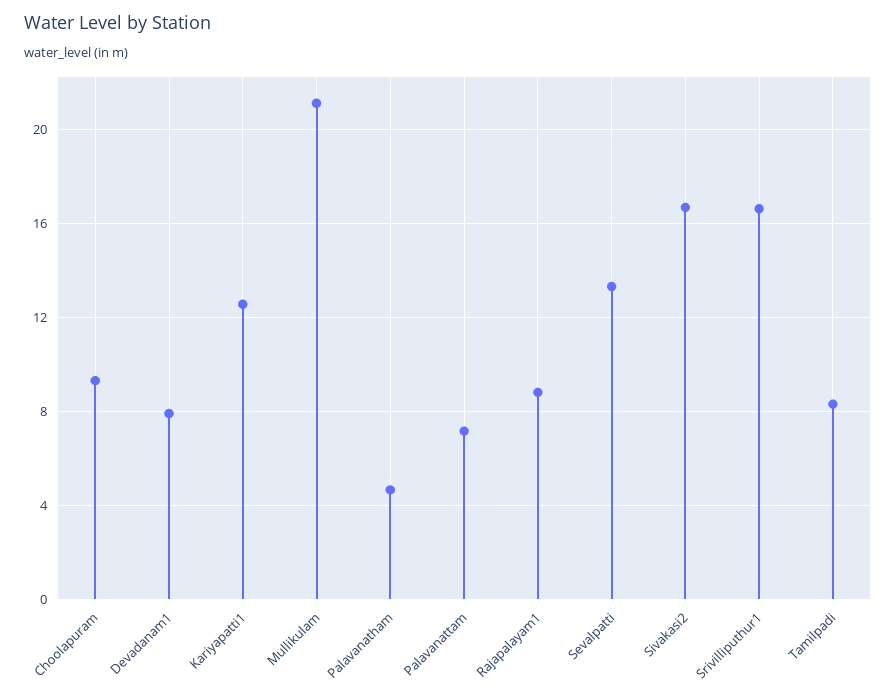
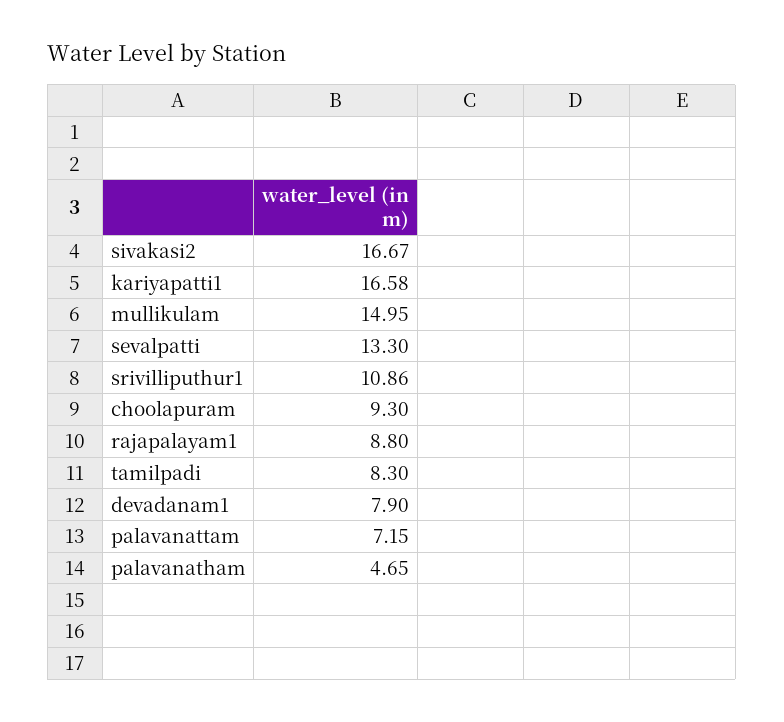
  {
    "Choolapuram": 9.3,
    "Devadanam1": 7.9,
-   "Kariyapatti1": 12.5,
+   "Kariyapatti1": 16.58,
-   "Mullikulam": 21,
+   "Mullikulam": 14.95,
    "Palavanatham": 4.65,
    "Palavanattam": 7.15,
    "Rajapalayam1": 8.8,
    "Sevalpatti": 13.3,
    "Sivakasi2": 16.67,
-   "Srivilliputhur1": 16.5,
+   "Srivilliputhur1": 10.86,
    "Tamilpadi": 8.3
  }

